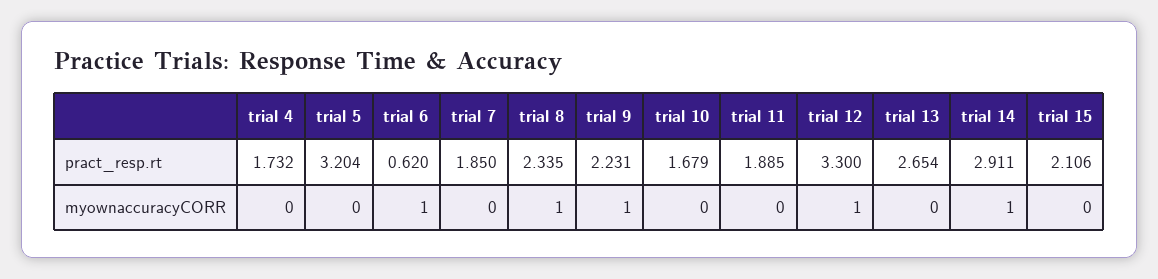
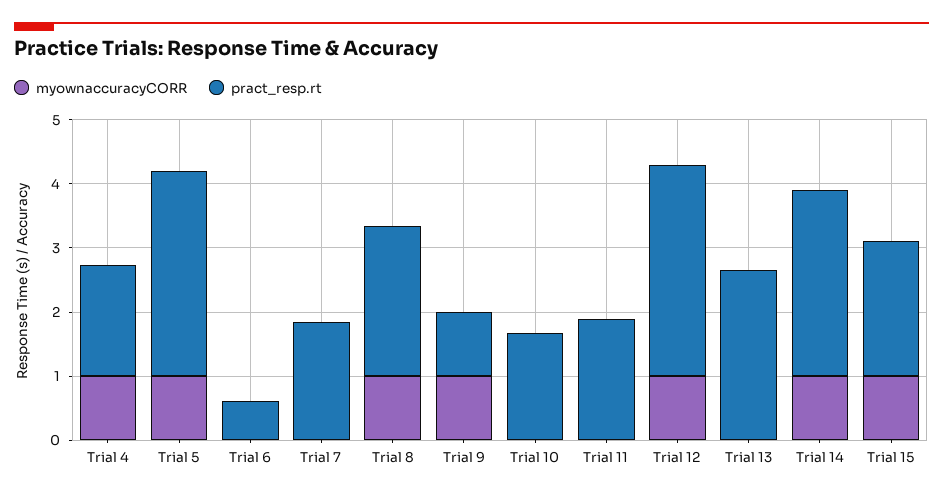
  {
    "pract_resp.rt": {
      "trial 4": 1.732,
      "trial 5": 3.204,
      "trial 6": 0.62,
      "trial 7": 1.85,
      "trial 8": 2.335,
-     "trial 9": 2.231,
+     "trial 9": 1,
      "trial 10": 1.679,
      "trial 11": 1.885,
      "trial 12": 3.3,
      "trial 13": 2.654,
      "trial 14": 2.911,
      "trial 15": 2.106
    },
    "myownaccuracyCORR": {
-     "trial 4": 0,
+     "trial 4": 1,
-     "trial 5": 0,
+     "trial 5": 1,
-     "trial 6": 1,
+     "trial 6": 0,
      "trial 7": 0,
      "trial 8": 1,
      "trial 9": 1,
      "trial 10": 0,
      "trial 11": 0,
      "trial 12": 1,
      "trial 13": 0,
      "trial 14": 1,
-     "trial 15": 0
+     "trial 15": 1
    }
  }

